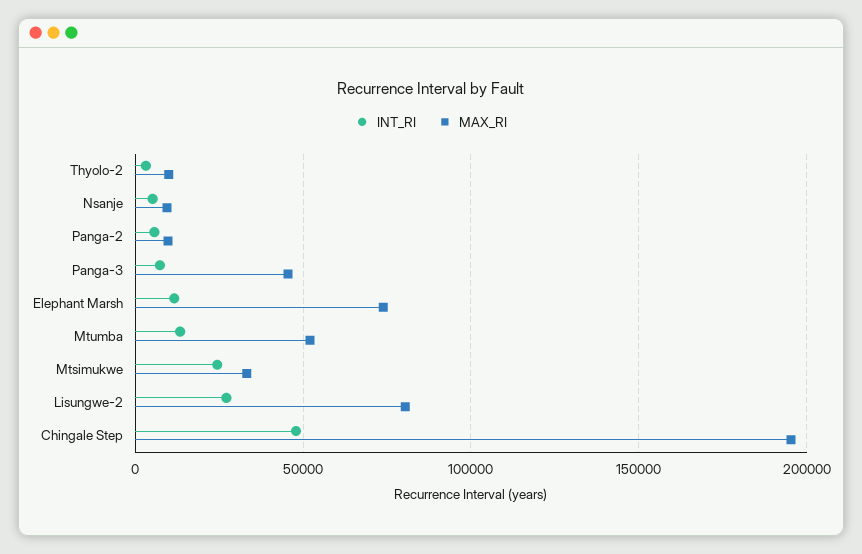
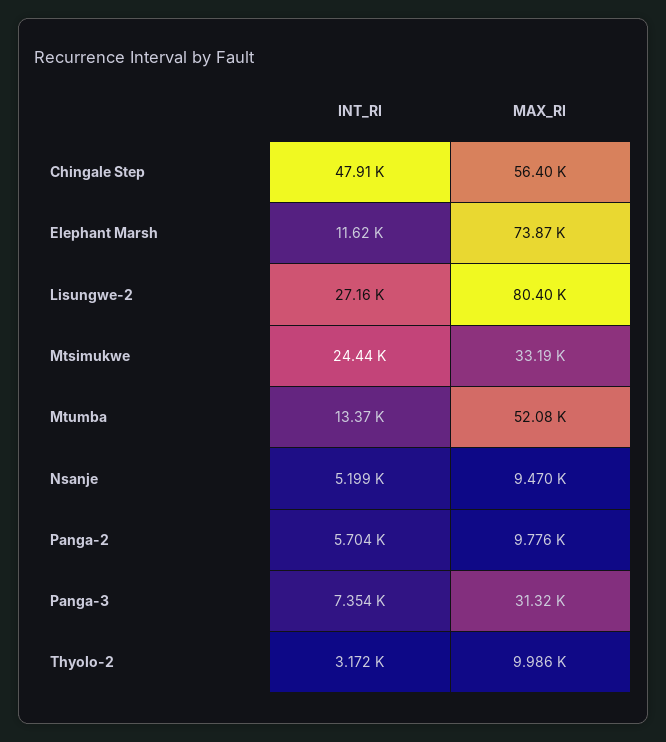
  {
    "INT_RI": {
      "Thyolo-2": 3172,
      "Nsanje": 5199,
      "Panga-2": 5704,
      "Panga-3": 7354,
      "Elephant Marsh": 11620,
      "Mtumba": 13370,
      "Mtsimukwe": 24440,
      "Lisungwe-2": 27160,
      "Chingale Step": 47910
    },
    "MAX_RI": {
      "Thyolo-2": 9986,
      "Nsanje": 9470,
      "Panga-2": 9776,
-     "Panga-3": 45000,
+     "Panga-3": 31320,
      "Elephant Marsh": 73870,
      "Mtumba": 52080,
      "Mtsimukwe": 33190,
      "Lisungwe-2": 80400,
-     "Chingale Step": 195000
+     "Chingale Step": 56400
    }
  }

